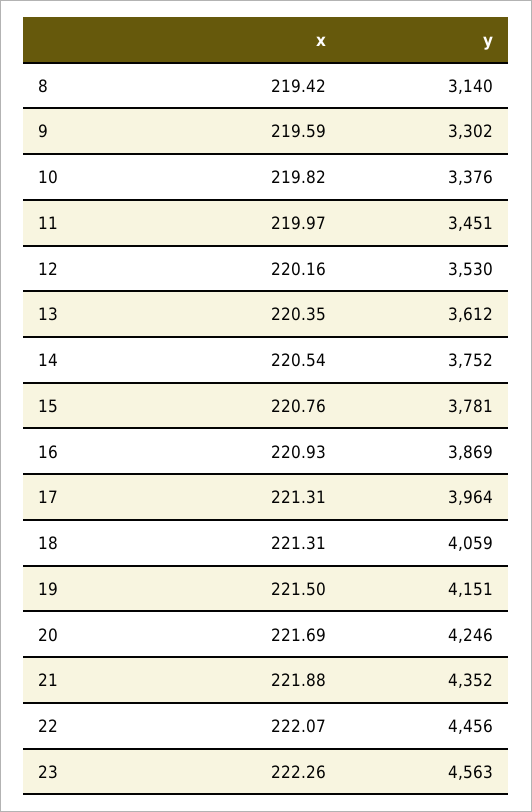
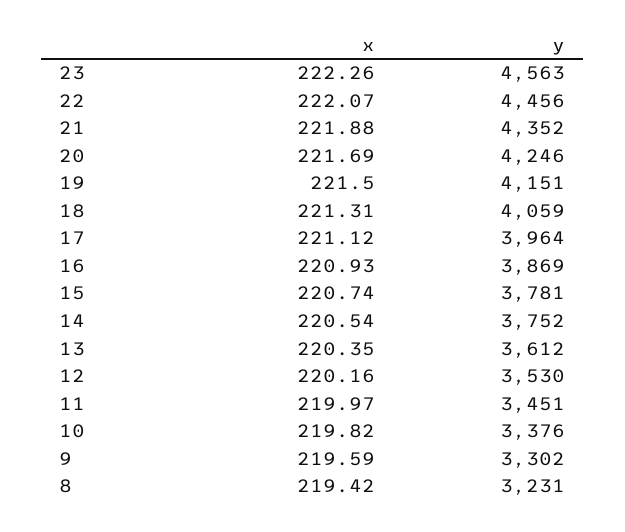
  {
    "x": {
      "8": 219.42,
      "9": 219.59,
      "10": 219.82,
      "11": 219.97,
      "12": 220.16,
      "13": 220.35,
      "14": 220.54,
-     "15": 220.76,
+     "15": 220.74,
      "16": 220.93,
-     "17": 221.31,
+     "17": 221.12,
      "18": 221.31,
      "19": 221.5,
      "20": 221.69,
      "21": 221.88,
      "22": 222.07,
      "23": 222.26
    },
    "y": {
-     "8": 3140,
+     "8": 3231,
      "9": 3302,
      "10": 3376,
      "11": 3451,
      "12": 3530,
      "13": 3612,
      "14": 3752,
      "15": 3781,
      "16": 3869,
      "17": 3964,
      "18": 4059,
      "19": 4151,
      "20": 4246,
      "21": 4352,
      "22": 4456,
      "23": 4563
    }
  }

